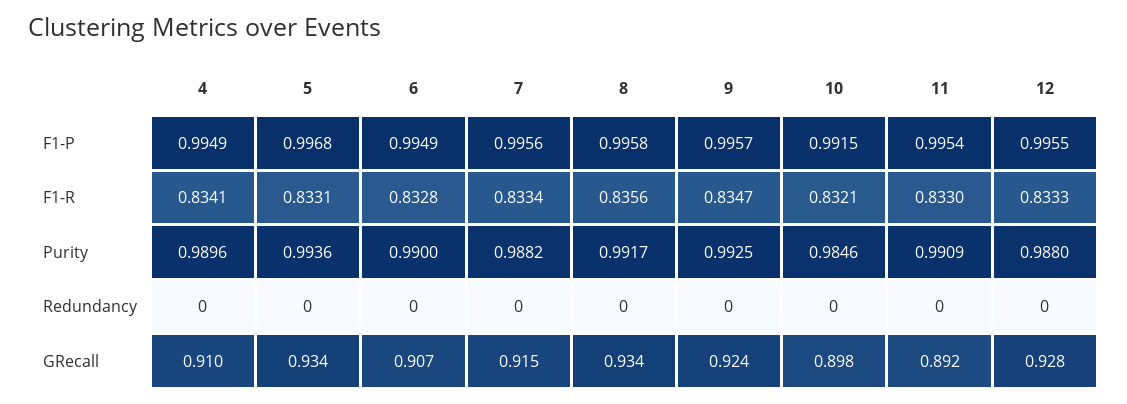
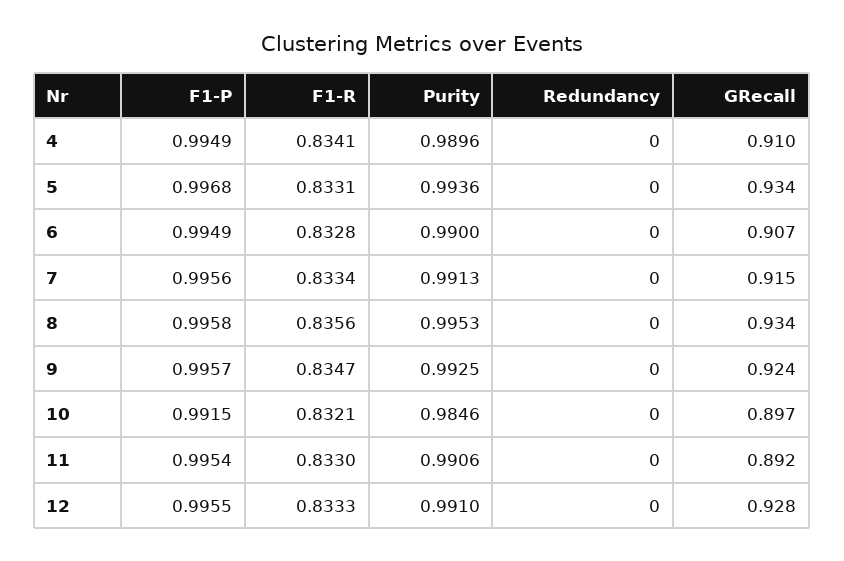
  {
    "4": {
      "F1-P": 0.9949,
      "F1-R": 0.8341,
      "Purity": 0.9896,
      "Redundancy": 0,
      "GRecall": 0.91
    },
    "5": {
      "F1-P": 0.9968,
      "F1-R": 0.8331,
      "Purity": 0.9936,
      "Redundancy": 0,
      "GRecall": 0.934
    },
    "6": {
      "F1-P": 0.9949,
      "F1-R": 0.8328,
      "Purity": 0.99,
      "Redundancy": 0,
      "GRecall": 0.907
    },
    "7": {
      "F1-P": 0.9956,
      "F1-R": 0.8334,
-     "Purity": 0.9882,
+     "Purity": 0.9913,
      "Redundancy": 0,
      "GRecall": 0.915
    },
    "8": {
      "F1-P": 0.9958,
      "F1-R": 0.8356,
-     "Purity": 0.9917,
+     "Purity": 0.9953,
      "Redundancy": 0,
      "GRecall": 0.934
    },
    "9": {
      "F1-P": 0.9957,
      "F1-R": 0.8347,
      "Purity": 0.9925,
      "Redundancy": 0,
      "GRecall": 0.924
    },
    "10": {
      "F1-P": 0.9915,
      "F1-R": 0.8321,
      "Purity": 0.9846,
      "Redundancy": 0,
-     "GRecall": 0.898
+     "GRecall": 0.897
    },
    "11": {
      "F1-P": 0.9954,
      "F1-R": 0.833,
-     "Purity": 0.9909,
+     "Purity": 0.9906,
      "Redundancy": 0,
      "GRecall": 0.892
    },
    "12": {
      "F1-P": 0.9955,
      "F1-R": 0.8333,
-     "Purity": 0.988,
+     "Purity": 0.991,
      "Redundancy": 0,
      "GRecall": 0.928
    }
  }

